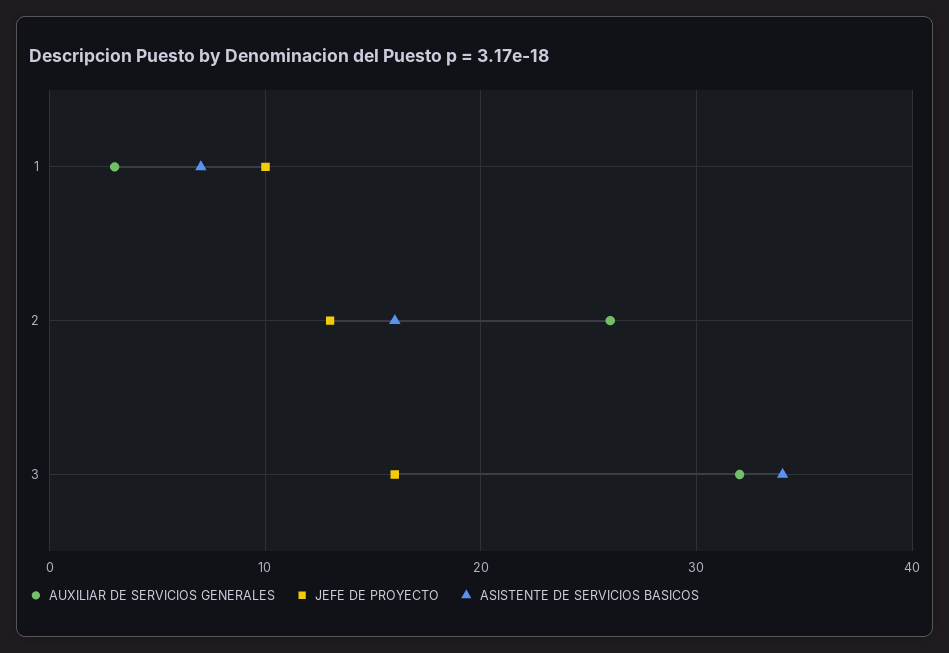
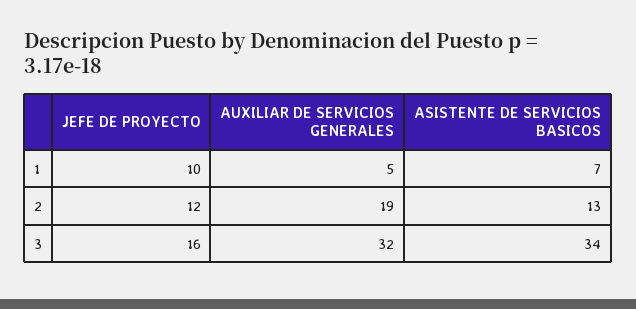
  {
    "AUXILIAR DE SERVICIOS GENERALES": {
-     "1": 3,
+     "1": 5,
-     "2": 26,
+     "2": 19,
      "3": 32
    },
    "JEFE DE PROYECTO": {
      "1": 10,
-     "2": 13,
+     "2": 12,
      "3": 16
    },
    "ASISTENTE DE SERVICIOS BASICOS": {
      "1": 7,
-     "2": 16,
+     "2": 13,
      "3": 34
    }
  }

